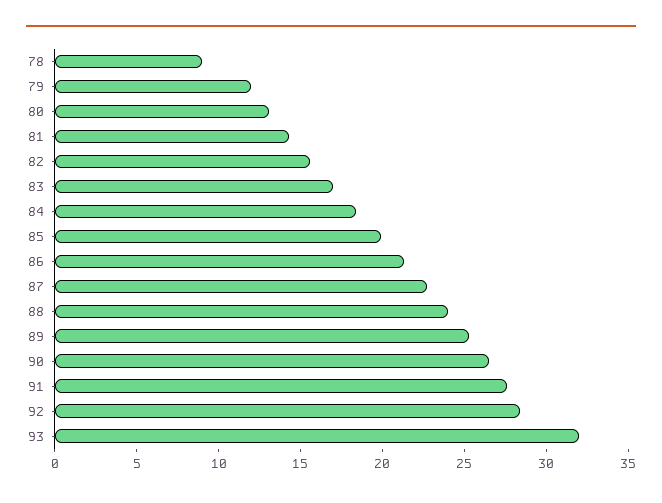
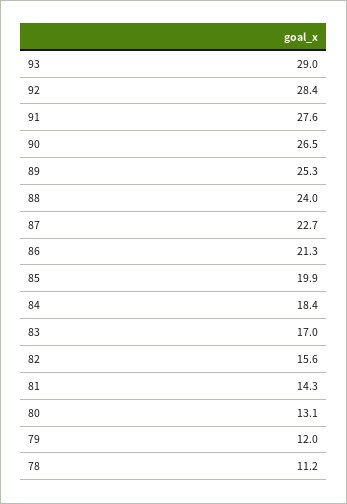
  {
-   "78": 9,
+   "78": 11.2,
    "79": 12,
    "80": 13.1,
    "81": 14.3,
    "82": 15.6,
    "83": 17,
    "84": 18.4,
    "85": 19.9,
    "86": 21.3,
    "87": 22.7,
    "88": 24,
    "89": 25.3,
    "90": 26.5,
    "91": 27.6,
    "92": 28.4,
-   "93": 32
+   "93": 29
  }

